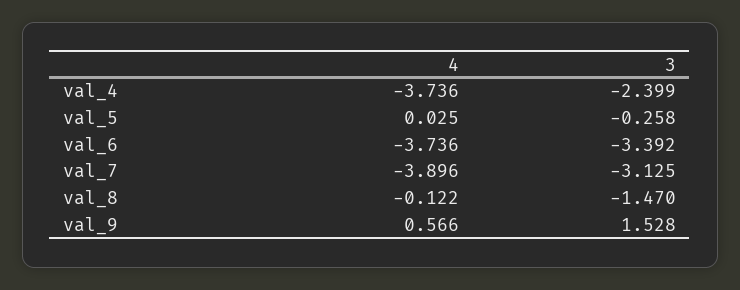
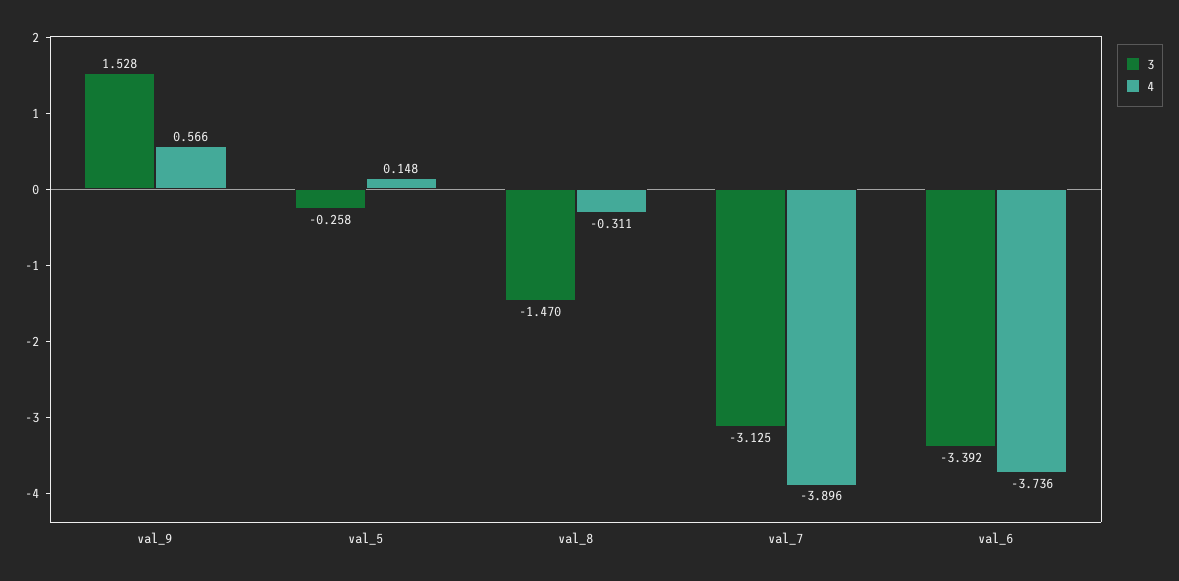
  {
    "4": {
-     "val_4": -3.736,
-     "val_5": 0.025,
+     "val_5": 0.148,
      "val_6": -3.736,
      "val_7": -3.896,
-     "val_8": -0.122,
+     "val_8": -0.311,
      "val_9": 0.566
    },
    "3": {
-     "val_4": -2.399,
      "val_5": -0.258,
      "val_6": -3.392,
      "val_7": -3.125,
      "val_8": -1.47,
      "val_9": 1.528
    }
  }

